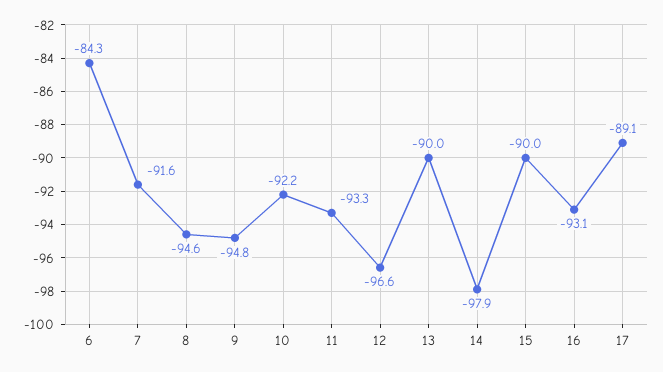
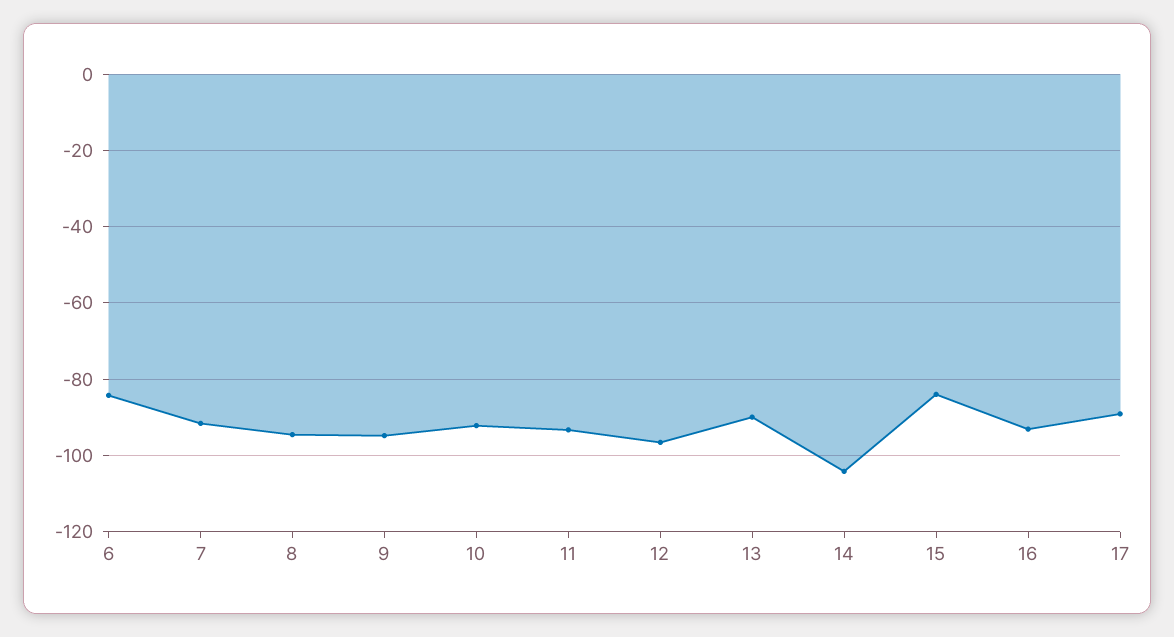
  {
    "6": -84.3,
    "7": -91.6,
    "8": -94.6,
    "9": -94.8,
    "10": -92.2,
    "11": -93.3,
    "12": -96.6,
    "13": -90,
-   "14": -97.9,
+   "14": -104,
-   "15": -90,
+   "15": -84,
    "16": -93.1,
    "17": -89.1
  }

